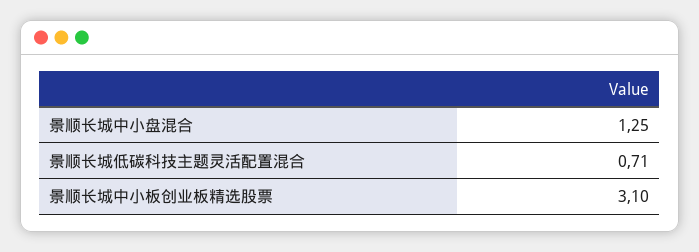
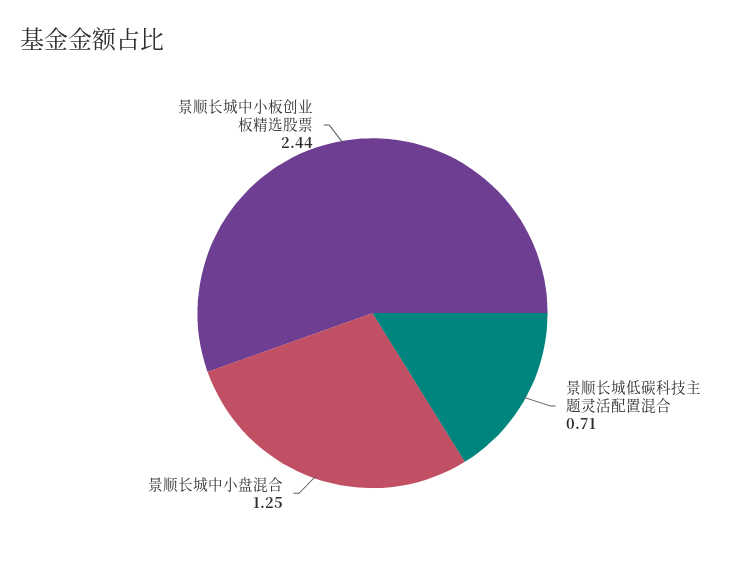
  {
    "景顺长城中小盘混合": 1.25,
    "景顺长城低碳科技主题灵活配置混合": 0.71,
-   "景顺长城中小板创业板精选股票": 3.1
+   "景顺长城中小板创业板精选股票": 2.44
  }

